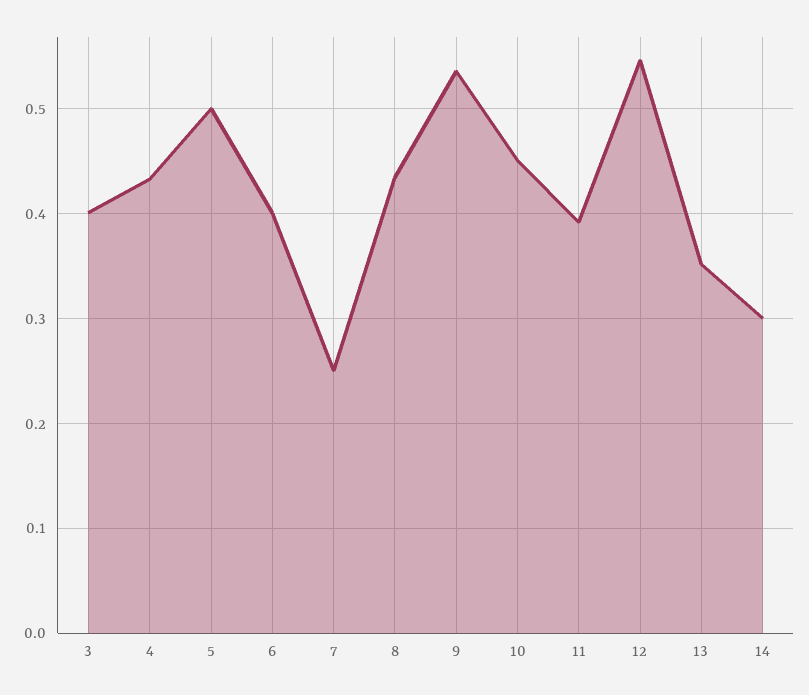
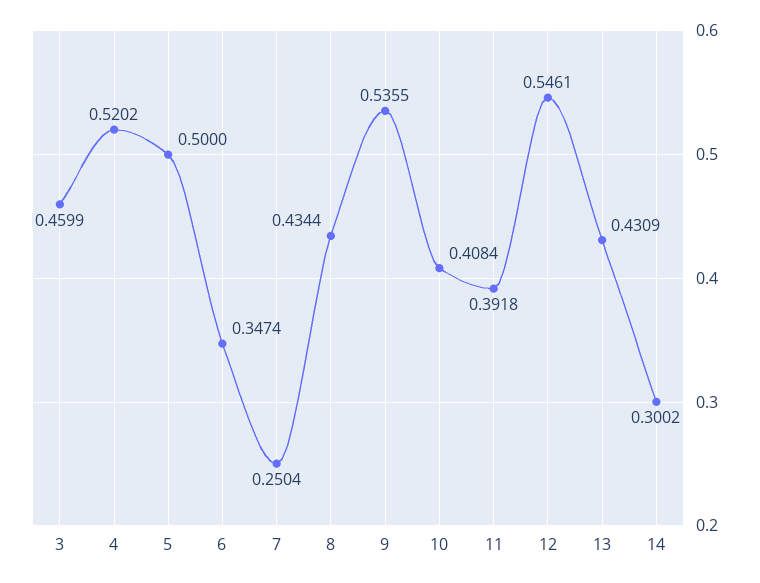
  {
-   "3": 0.4,
+   "3": 0.4599,
-   "4": 0.43,
+   "4": 0.5202,
    "5": 0.5,
-   "6": 0.4,
+   "6": 0.3474,
    "7": 0.2504,
    "8": 0.4344,
    "9": 0.5355,
-   "10": 0.45,
+   "10": 0.4084,
    "11": 0.3918,
    "12": 0.5461,
-   "13": 0.35,
+   "13": 0.4309,
    "14": 0.3002
  }

